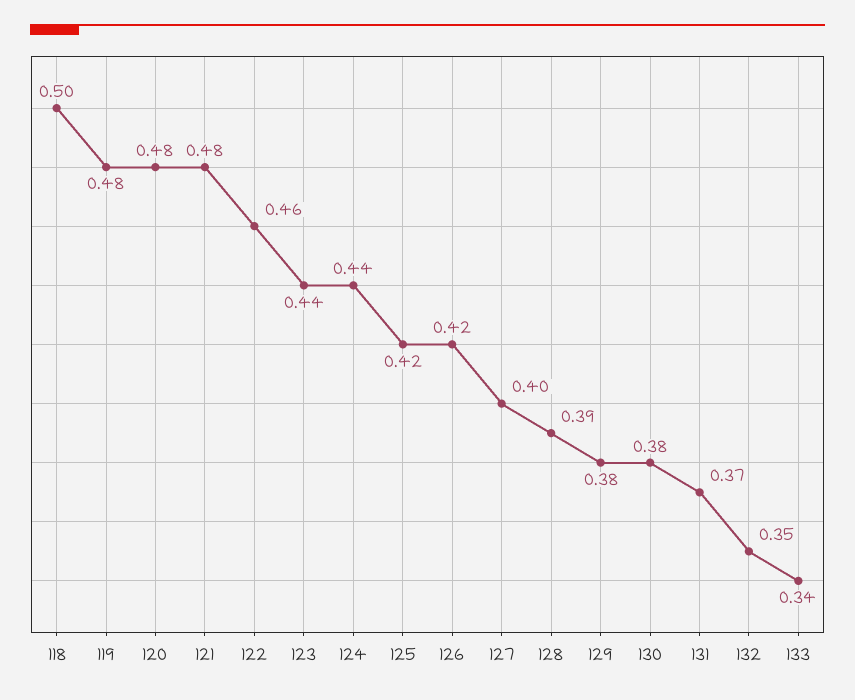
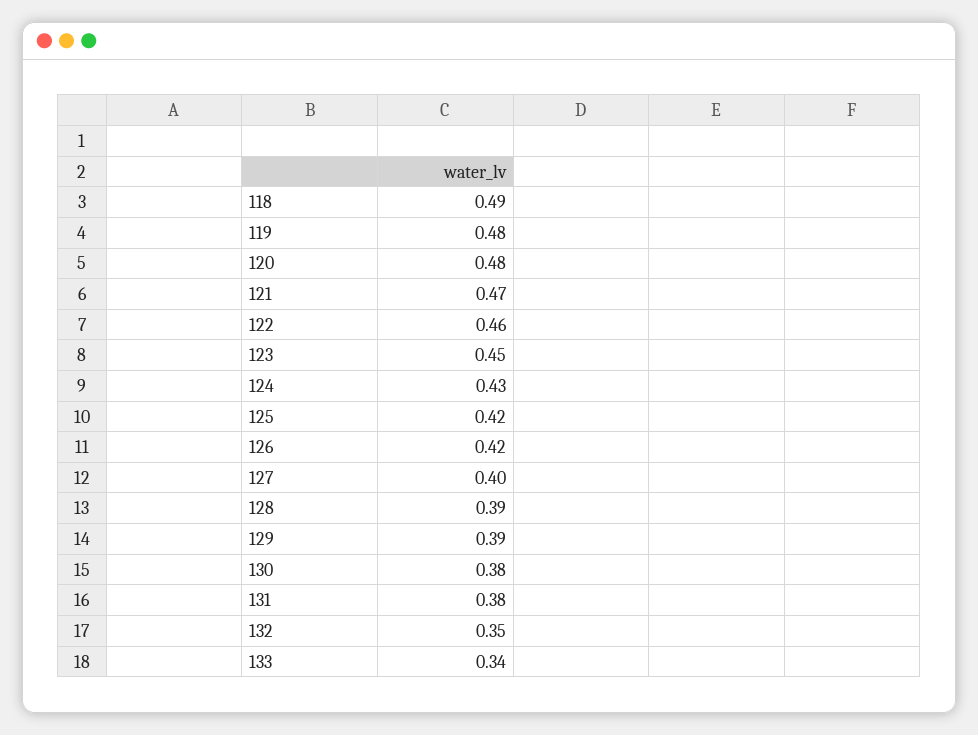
  {
-   "118": 0.5,
+   "118": 0.49,
    "119": 0.48,
    "120": 0.48,
-   "121": 0.48,
+   "121": 0.47,
    "122": 0.46,
-   "123": 0.44,
+   "123": 0.45,
-   "124": 0.44,
+   "124": 0.43,
    "125": 0.42,
    "126": 0.42,
    "127": 0.4,
    "128": 0.39,
-   "129": 0.38,
+   "129": 0.39,
    "130": 0.38,
-   "131": 0.37,
+   "131": 0.38,
    "132": 0.35,
    "133": 0.34
  }

